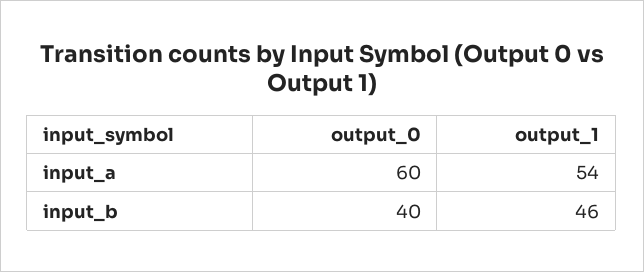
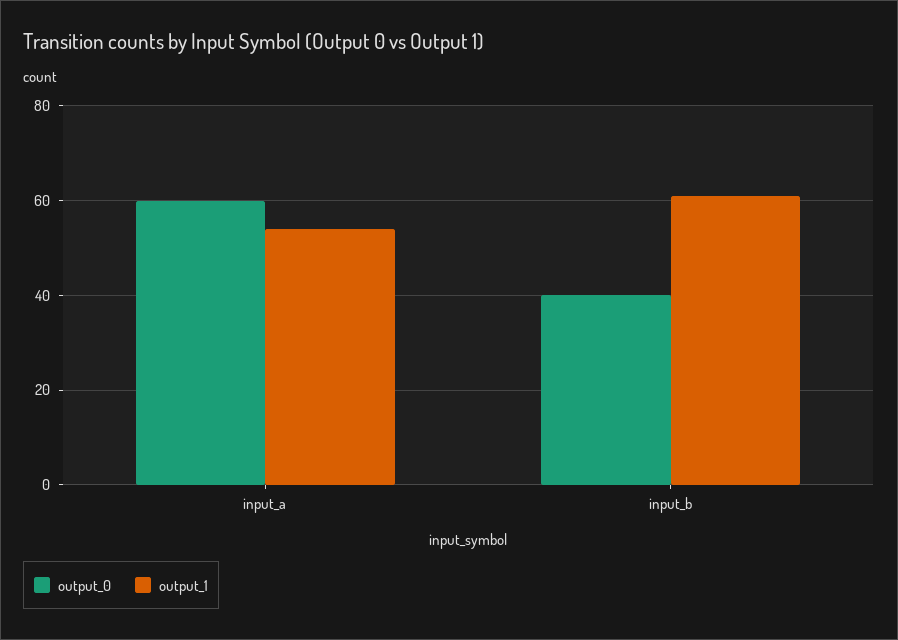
  {
    "output_0": {
      "input_a": 60,
      "input_b": 40
    },
    "output_1": {
      "input_a": 54,
-     "input_b": 46
+     "input_b": 60
    }
  }

